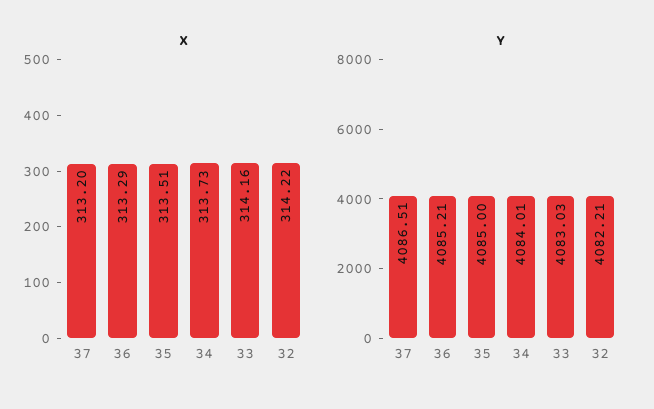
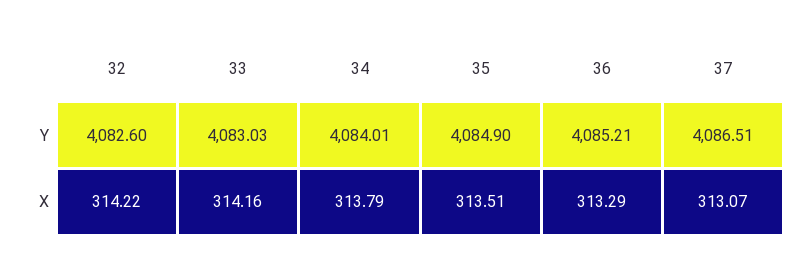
  {
    "X": {
-     "37": 313.2,
+     "37": 313.07,
      "36": 313.29,
      "35": 313.51,
-     "34": 313.73,
+     "34": 313.79,
      "33": 314.16,
      "32": 314.22
    },
    "Y": {
      "37": 4086.51,
      "36": 4085.21,
-     "35": 4085,
+     "35": 4084.9,
      "34": 4084.01,
      "33": 4083.03,
-     "32": 4082.21
+     "32": 4082.6
    }
  }

